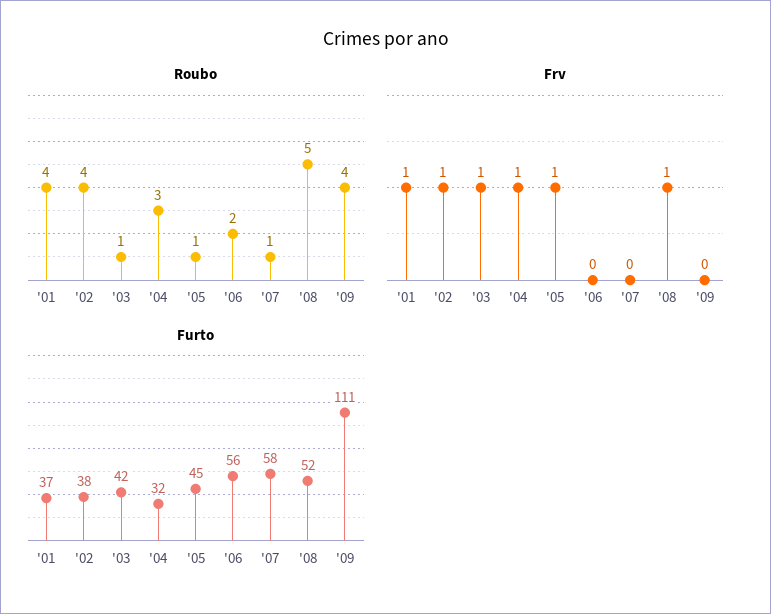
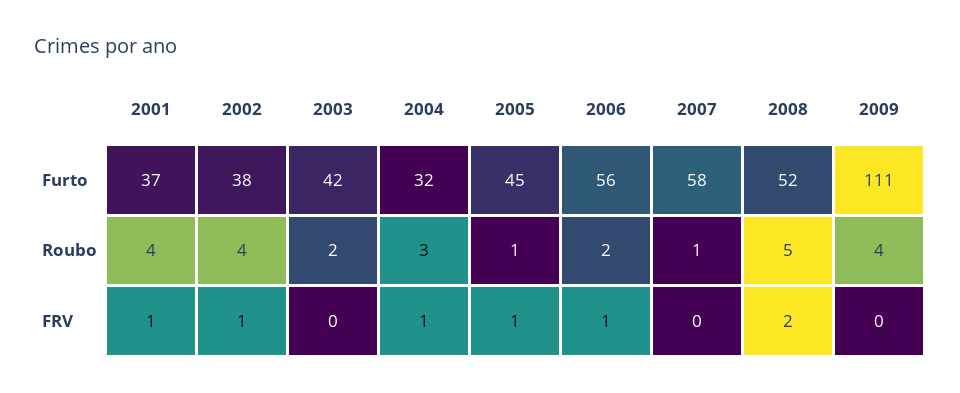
  {
    "Roubo": {
      "'01": 4,
      "'02": 4,
-     "'03": 1,
+     "'03": 2,
      "'04": 3,
      "'05": 1,
      "'06": 2,
      "'07": 1,
      "'08": 5,
      "'09": 4
    },
    "Frv": {
      "'01": 1,
      "'02": 1,
-     "'03": 1,
+     "'03": 0,
      "'04": 1,
      "'05": 1,
-     "'06": 0,
+     "'06": 1,
      "'07": 0,
-     "'08": 1,
+     "'08": 2,
      "'09": 0
    },
    "Furto": {
      "'01": 37,
      "'02": 38,
      "'03": 42,
      "'04": 32,
      "'05": 45,
      "'06": 56,
      "'07": 58,
      "'08": 52,
      "'09": 111
    }
  }

